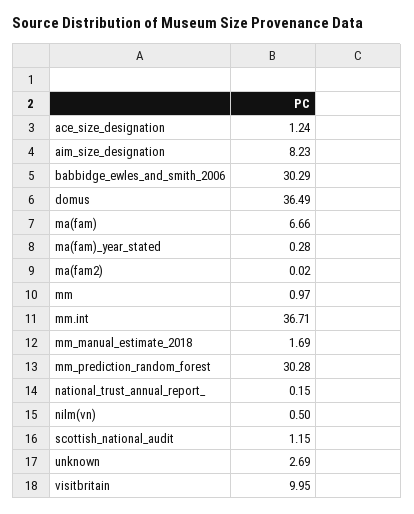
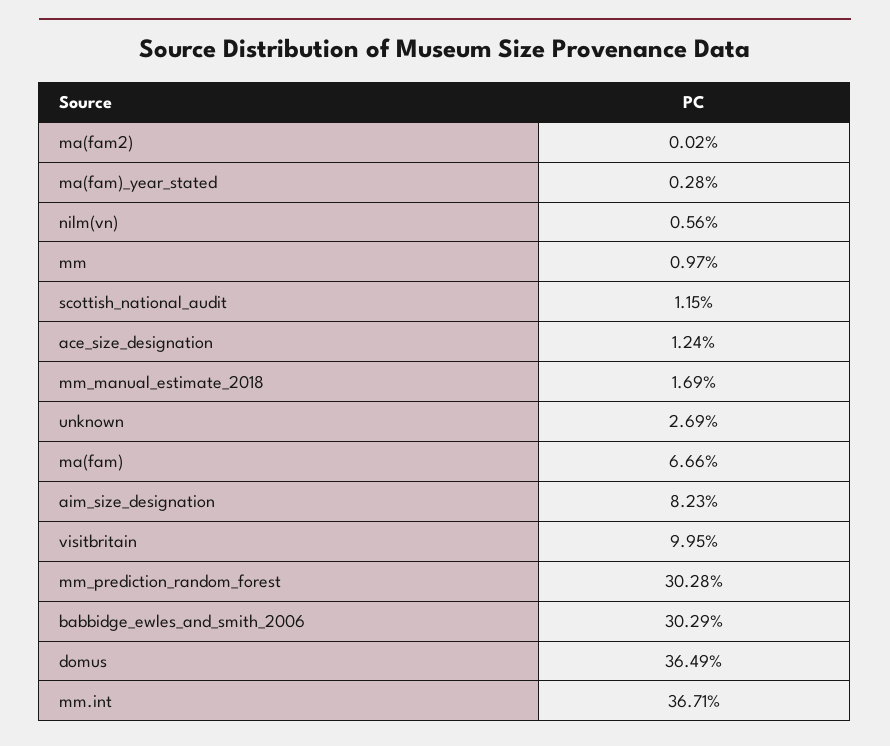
  {
    "ace_size_designation": 1.24,
    "aim_size_designation": 8.23,
    "babbidge_ewles_and_smith_2006": 30.29,
    "domus": 36.49,
    "ma(fam)": 6.66,
    "ma(fam)_year_stated": 0.28,
    "ma(fam2)": 0.02,
    "mm": 0.97,
    "mm.int": 36.71,
    "mm_manual_estimate_2018": 1.69,
    "mm_prediction_random_forest": 30.28,
-   "national_trust_annual_report_": 0.15,
-   "nilm(vn)": 0.5,
+   "nilm(vn)": 0.56,
    "scottish_national_audit": 1.15,
    "unknown": 2.69,
    "visitbritain": 9.95
  }

